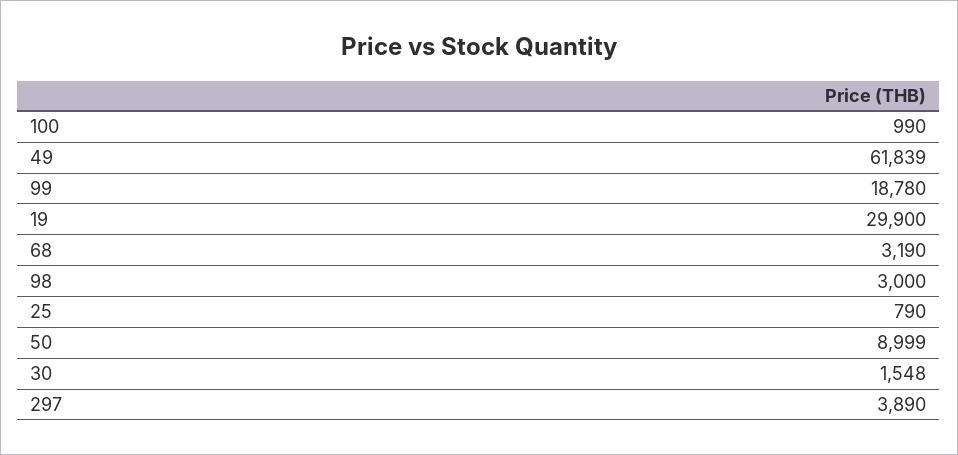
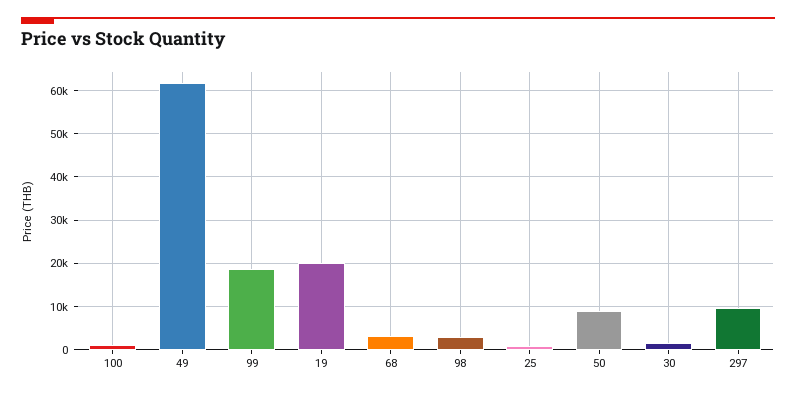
  {
    "100": 990,
    "49": 61839,
    "99": 18780,
-   "19": 29900,
+   "19": 20000,
    "68": 3190,
    "98": 3000,
    "25": 790,
    "50": 8999,
    "30": 1548,
-   "297": 3890
+   "297": 10000
  }

